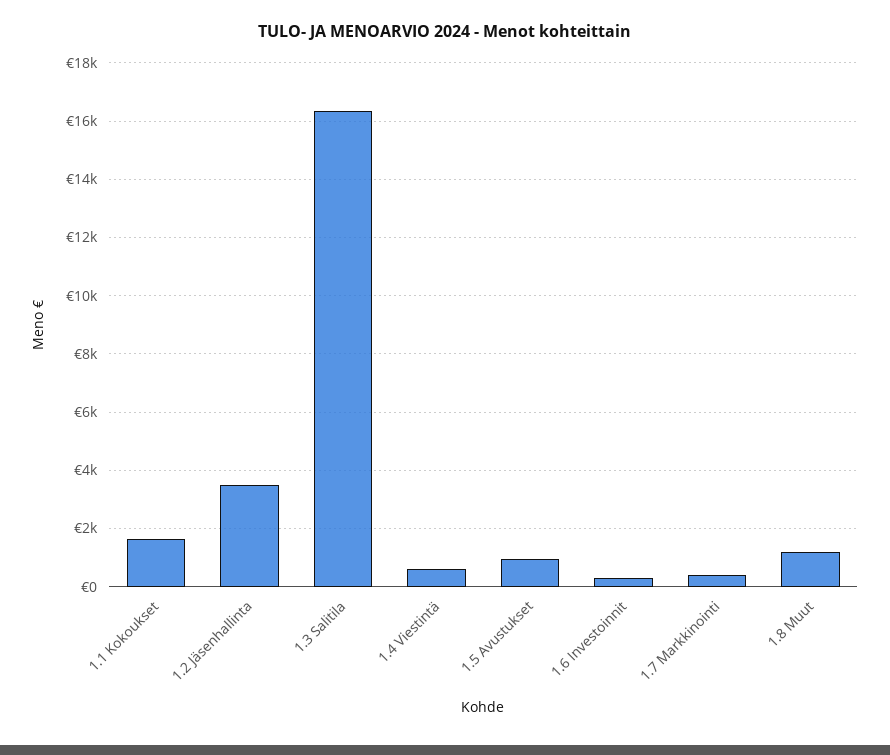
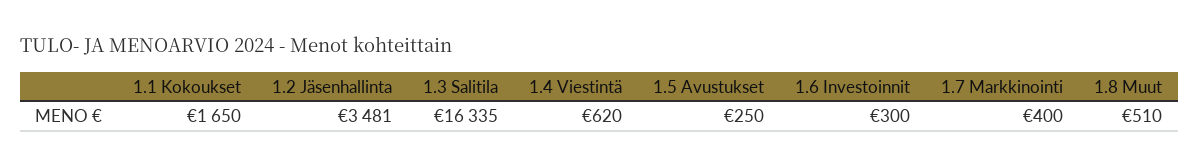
  {
    "1.1 Kokoukset": 1650,
    "1.2 Jäsenhallinta": 3481,
    "1.3 Salitila": 16335,
    "1.4 Viestintä": 620,
-   "1.5 Avustukset": 1000,
+   "1.5 Avustukset": 250,
    "1.6 Investoinnit": 300,
    "1.7 Markkinointi": 400,
-   "1.8 Muut": 1250
+   "1.8 Muut": 510
  }

